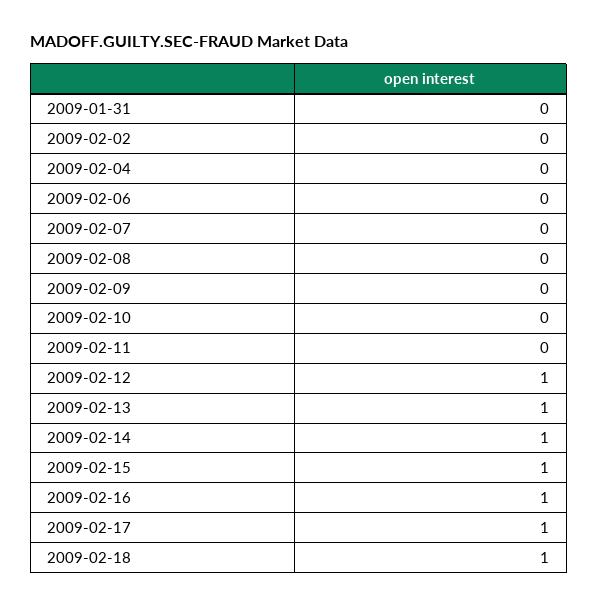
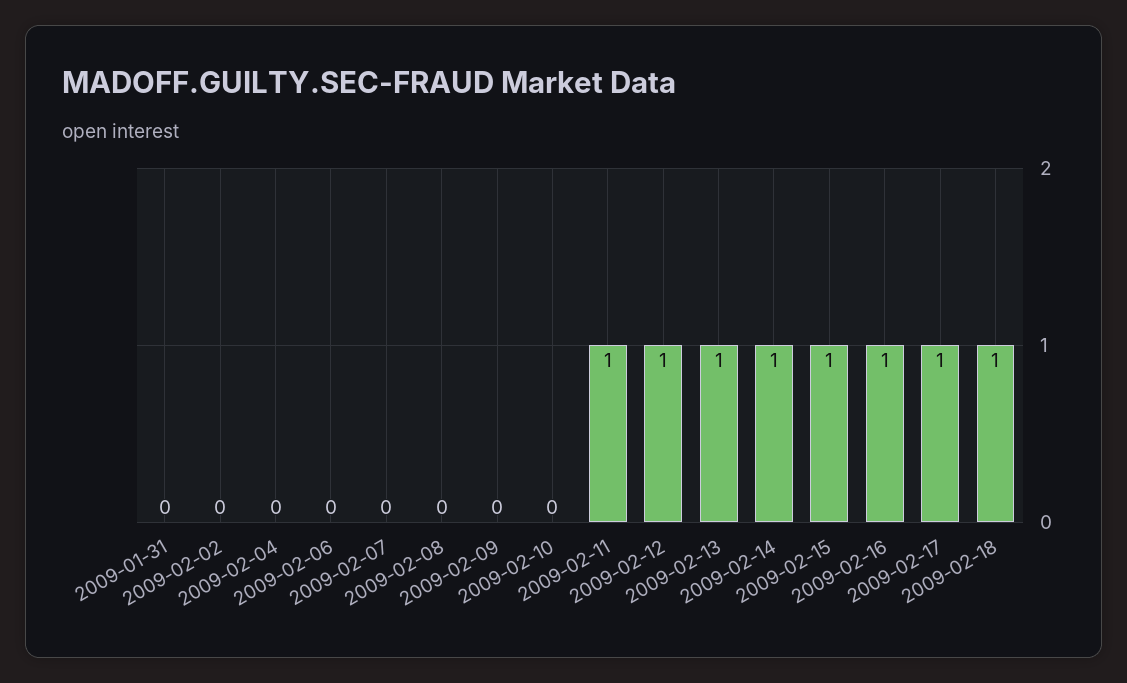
  {
    "2009-01-31": 0,
    "2009-02-02": 0,
    "2009-02-04": 0,
    "2009-02-06": 0,
    "2009-02-07": 0,
    "2009-02-08": 0,
    "2009-02-09": 0,
    "2009-02-10": 0,
-   "2009-02-11": 0,
+   "2009-02-11": 1,
    "2009-02-12": 1,
    "2009-02-13": 1,
    "2009-02-14": 1,
    "2009-02-15": 1,
    "2009-02-16": 1,
    "2009-02-17": 1,
    "2009-02-18": 1
  }

